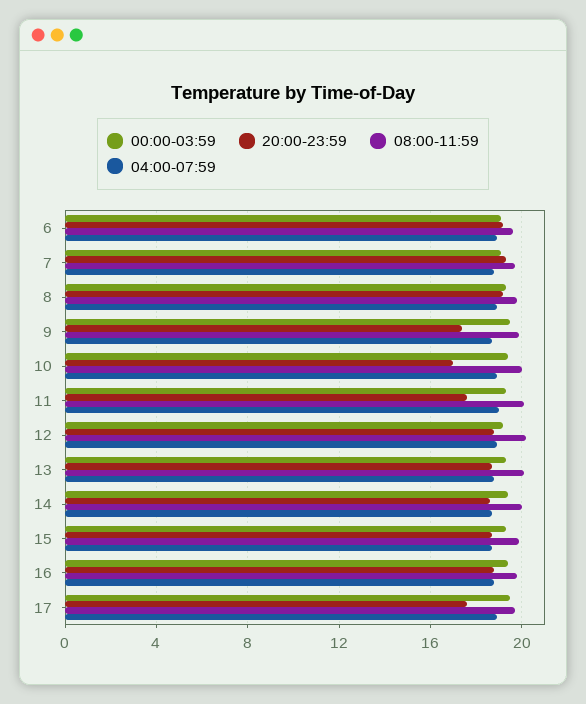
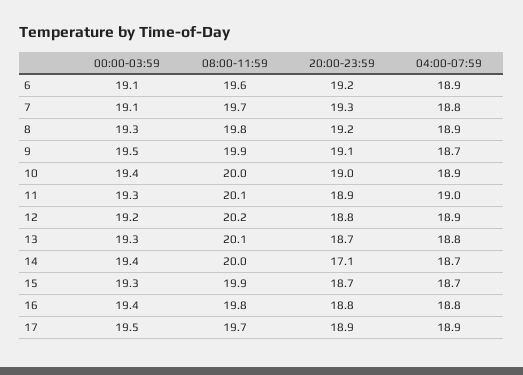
  {
    "00:00-03:59": {
      "6": 19.1,
      "7": 19.1,
      "8": 19.3,
      "9": 19.5,
      "10": 19.4,
      "11": 19.3,
      "12": 19.2,
      "13": 19.3,
      "14": 19.4,
      "15": 19.3,
      "16": 19.4,
      "17": 19.5
    },
    "20:00-23:59": {
      "6": 19.2,
      "7": 19.3,
      "8": 19.2,
-     "9": 17.5,
+     "9": 19.1,
-     "10": 17,
+     "10": 19,
-     "11": 17.5,
+     "11": 18.9,
      "12": 18.8,
      "13": 18.7,
-     "14": 18.5,
+     "14": 17.1,
      "15": 18.7,
      "16": 18.8,
-     "17": 17.5
+     "17": 18.9
    },
    "08:00-11:59": {
      "6": 19.6,
      "7": 19.7,
      "8": 19.8,
      "9": 19.9,
      "10": 20,
      "11": 20.1,
      "12": 20.2,
      "13": 20.1,
      "14": 20,
      "15": 19.9,
      "16": 19.8,
      "17": 19.7
    },
    "04:00-07:59": {
      "6": 18.9,
      "7": 18.8,
      "8": 18.9,
      "9": 18.7,
      "10": 18.9,
      "11": 19,
      "12": 18.9,
      "13": 18.8,
      "14": 18.7,
      "15": 18.7,
      "16": 18.8,
      "17": 18.9
    }
  }

